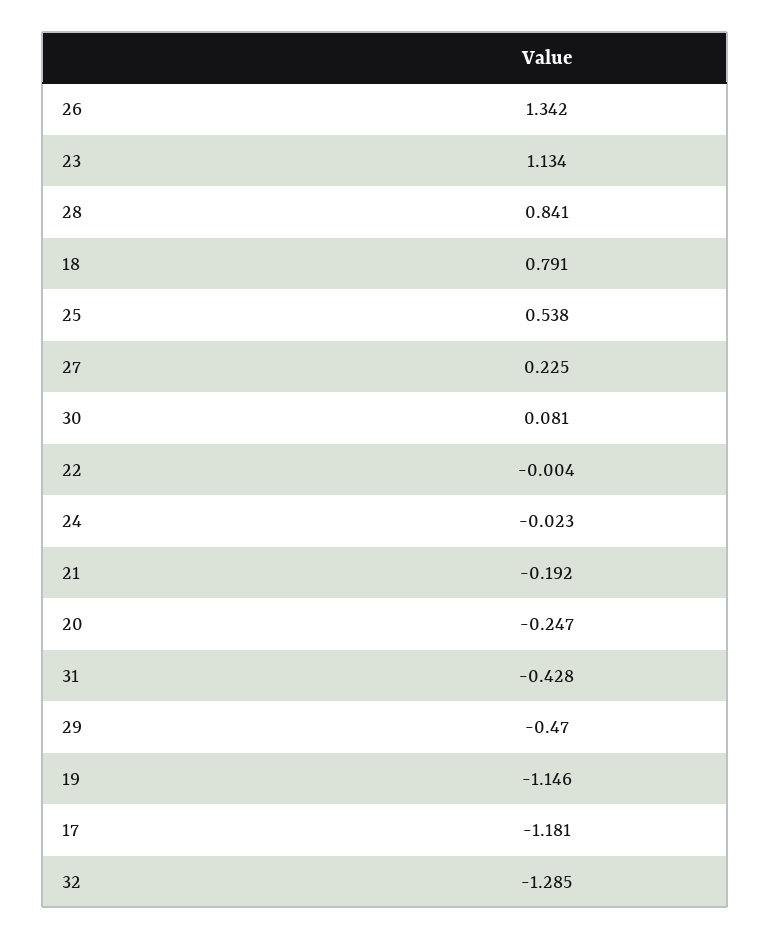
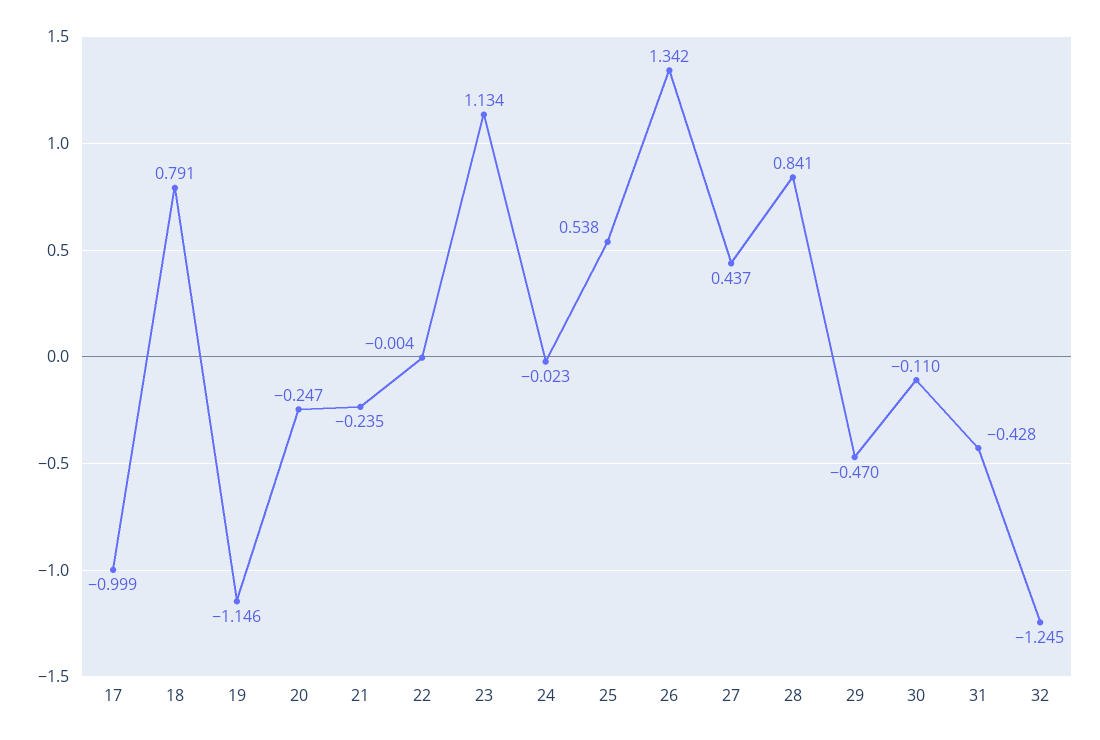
  {
    "26": 1.342,
    "23": 1.134,
    "28": 0.841,
    "18": 0.791,
    "25": 0.538,
-   "27": 0.225,
+   "27": 0.437,
-   "30": 0.081,
+   "30": -0.11,
    "22": -0.004,
    "24": -0.023,
-   "21": -0.192,
+   "21": -0.235,
    "20": -0.247,
    "31": -0.428,
    "29": -0.47,
    "19": -1.146,
-   "17": -1.181,
+   "17": -0.999,
-   "32": -1.285
+   "32": -1.245
  }

